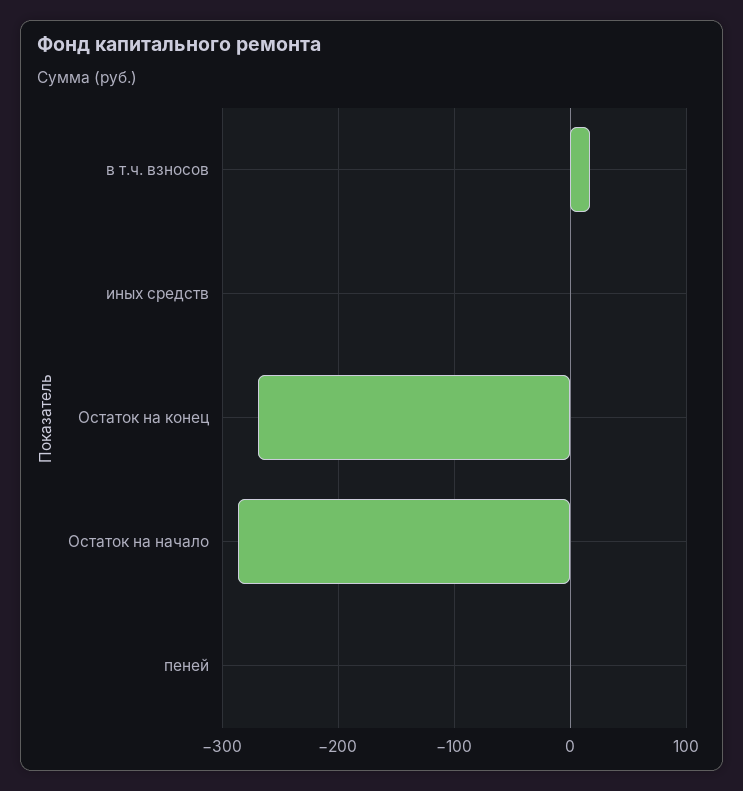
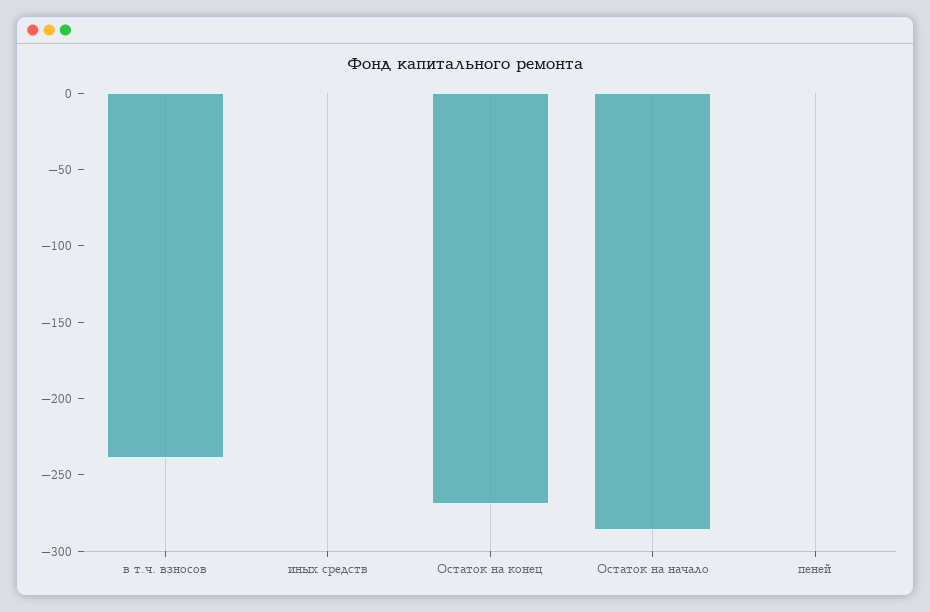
  {
-   "в т.ч. взносов": 20,
+   "в т.ч. взносов": -240,
    "иных средств": 0,
    "Остаток на конец": -270,
    "Остаток на начало": -290,
    "пеней": 0
  }

